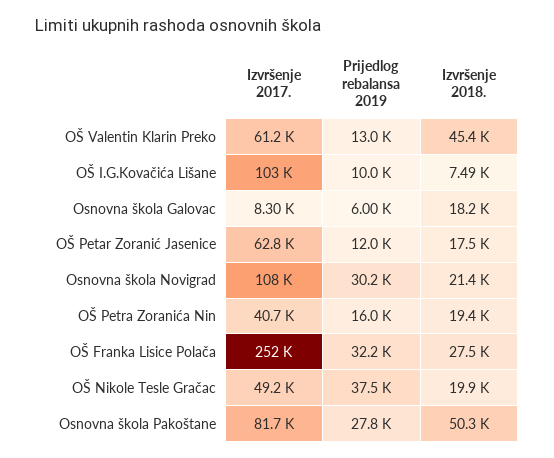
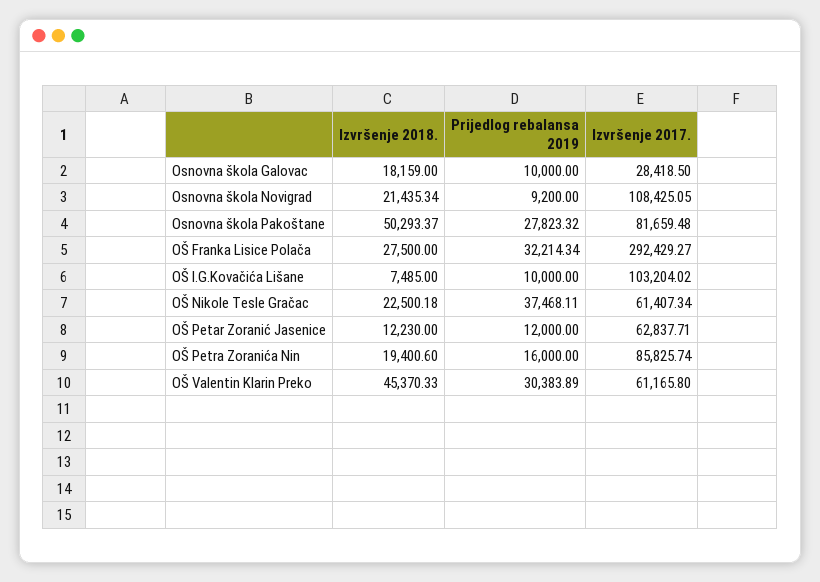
  {
    "Izvršenje 2017.": {
      "OŠ Valentin Klarin Preko": 61165.8,
      "OŠ I.G.Kovačića Lišane": 103204.02,
-     "Osnovna škola Galovac": 8300,
+     "Osnovna škola Galovac": 28418.5,
      "OŠ Petar Zoranić Jasenice": 62837.71,
      "Osnovna škola Novigrad": 108425.05,
-     "OŠ Petra Zoranića Nin": 40700,
+     "OŠ Petra Zoranića Nin": 85825.74,
-     "OŠ Franka Lisice Polača": 252000,
+     "OŠ Franka Lisice Polača": 292429.27,
-     "OŠ Nikole Tesle Gračac": 49200,
+     "OŠ Nikole Tesle Gračac": 61407.34,
      "Osnovna škola Pakoštane": 81659.48
    },
    "Prijedlog rebalansa 2019": {
-     "OŠ Valentin Klarin Preko": 13000,
+     "OŠ Valentin Klarin Preko": 30383.89,
      "OŠ I.G.Kovačića Lišane": 10000,
-     "Osnovna škola Galovac": 6000,
+     "Osnovna škola Galovac": 10000,
      "OŠ Petar Zoranić Jasenice": 12000,
-     "Osnovna škola Novigrad": 30200,
+     "Osnovna škola Novigrad": 9200,
      "OŠ Petra Zoranića Nin": 16000,
      "OŠ Franka Lisice Polača": 32214.34,
      "OŠ Nikole Tesle Gračac": 37468.11,
      "Osnovna škola Pakoštane": 27823.32
    },
    "Izvršenje 2018.": {
      "OŠ Valentin Klarin Preko": 45370.33,
      "OŠ I.G.Kovačića Lišane": 7485,
      "Osnovna škola Galovac": 18159,
-     "OŠ Petar Zoranić Jasenice": 17500,
+     "OŠ Petar Zoranić Jasenice": 12230,
      "Osnovna škola Novigrad": 21435.34,
      "OŠ Petra Zoranića Nin": 19400.6,
      "OŠ Franka Lisice Polača": 27500,
-     "OŠ Nikole Tesle Gračac": 19900,
+     "OŠ Nikole Tesle Gračac": 22500.18,
      "Osnovna škola Pakoštane": 50293.37
    }
  }

